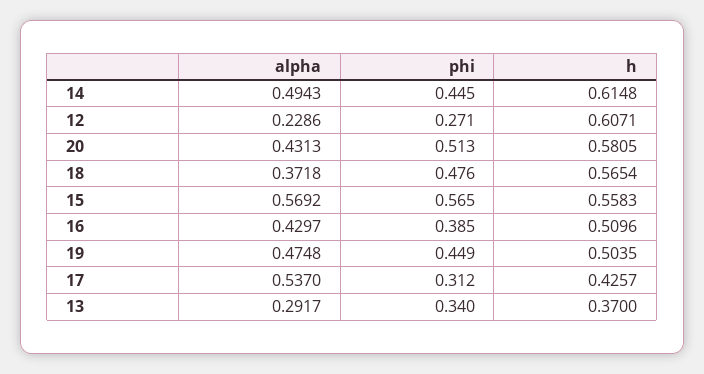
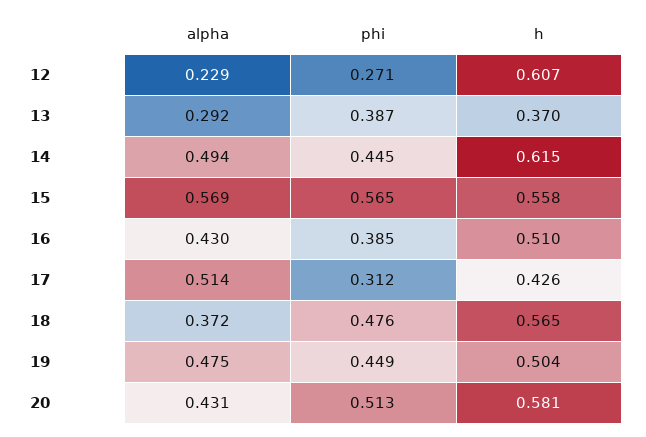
  {
    "alpha": {
      "14": 0.4943,
      "12": 0.2286,
      "20": 0.4313,
      "18": 0.3718,
      "15": 0.5692,
      "16": 0.4297,
      "19": 0.4748,
-     "17": 0.537,
+     "17": 0.514,
      "13": 0.2917
    },
    "phi": {
      "14": 0.445,
      "12": 0.271,
      "20": 0.513,
      "18": 0.476,
      "15": 0.565,
      "16": 0.385,
      "19": 0.449,
      "17": 0.312,
-     "13": 0.34
+     "13": 0.387
    },
    "h": {
      "14": 0.6148,
      "12": 0.6071,
      "20": 0.5805,
      "18": 0.5654,
      "15": 0.5583,
      "16": 0.5096,
      "19": 0.5035,
      "17": 0.4257,
      "13": 0.37
    }
  }

